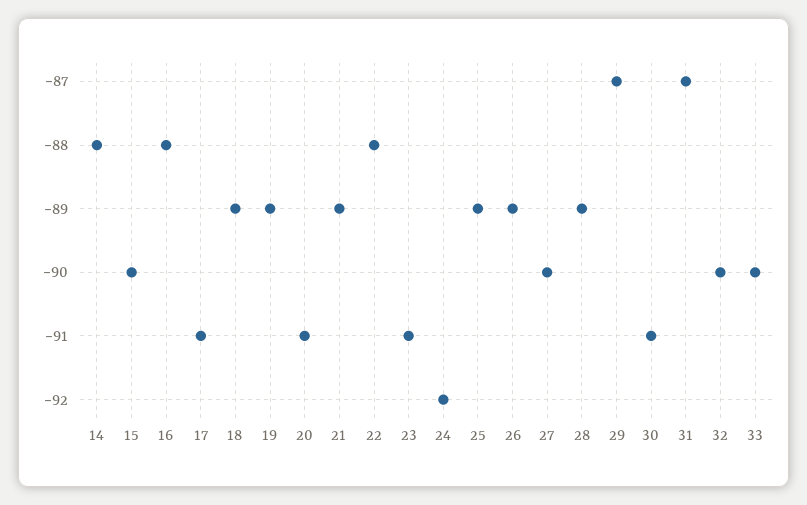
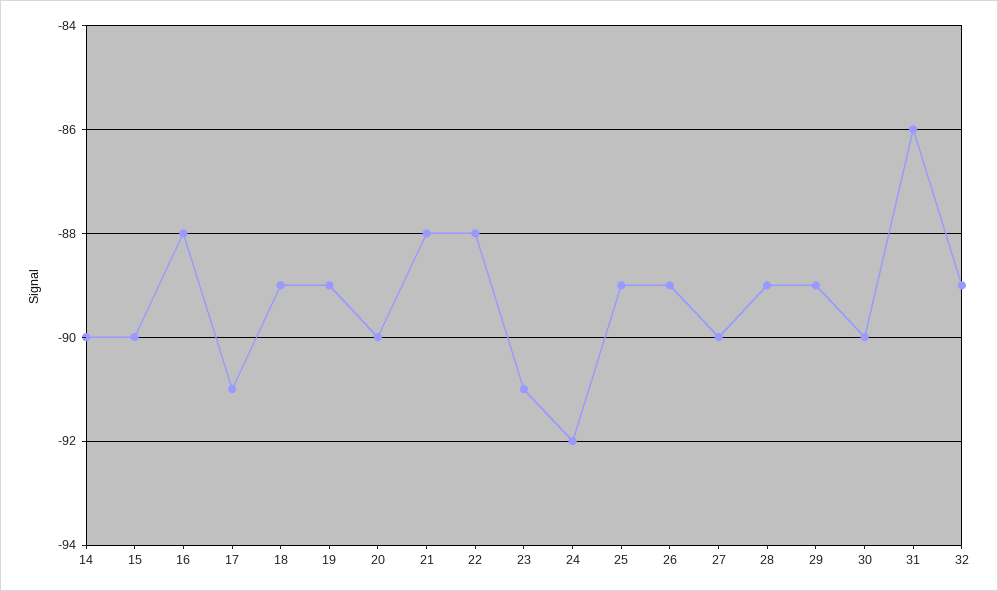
  {
-   "14": -88,
+   "14": -90,
    "15": -90,
    "16": -88,
    "17": -91,
    "18": -89,
    "19": -89,
-   "20": -91,
+   "20": -90,
-   "21": -89,
+   "21": -88,
    "22": -88,
    "23": -91,
    "24": -92,
    "25": -89,
    "26": -89,
    "27": -90,
    "28": -89,
-   "29": -87,
+   "29": -89,
-   "30": -91,
+   "30": -90,
-   "31": -87,
+   "31": -86,
-   "32": -90,
+   "32": -89
-   "33": -90
  }

